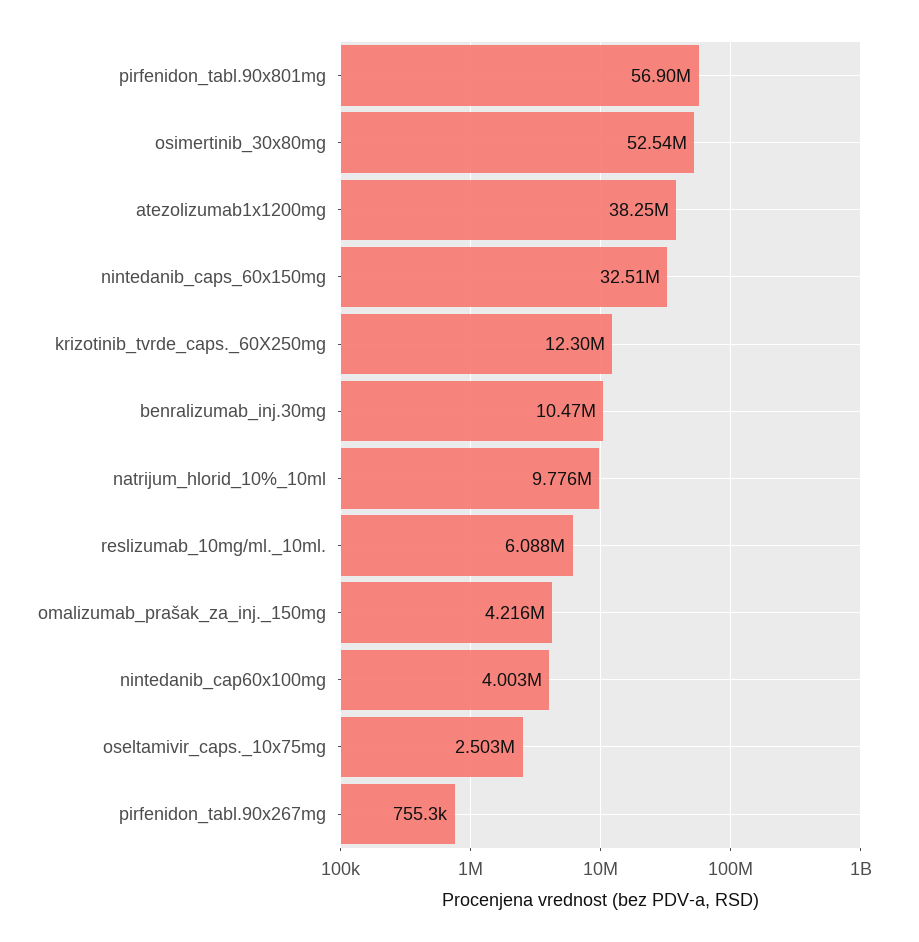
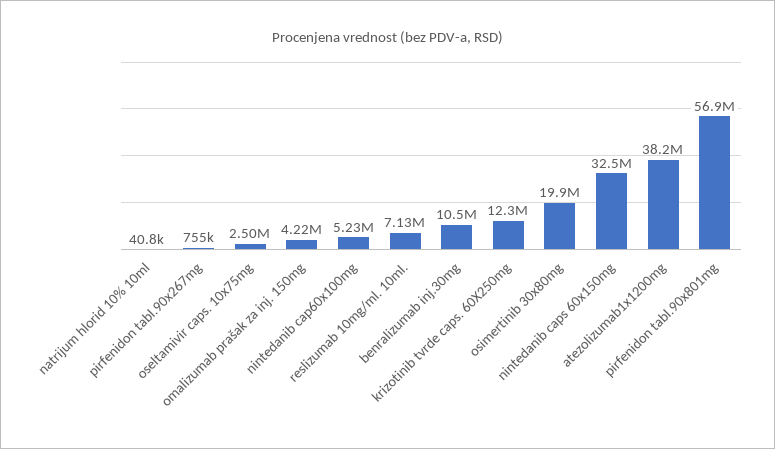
  {
    "pirfenidon_tabl.90x801mg": 56900000,
-   "osimertinib_30x80mg": 52540000,
+   "osimertinib_30x80mg": 19900000,
    "atezolizumab1x1200mg": 38250000,
    "nintedanib_caps_60x150mg": 32510000,
    "krizotinib_tvrde_caps._60X250mg": 12300000,
    "benralizumab_inj.30mg": 10470000,
-   "natrijum_hlorid_10%_10ml": 9776000,
+   "natrijum_hlorid_10%_10ml": 40800,
-   "reslizumab_10mg/ml._10ml.": 6088000,
+   "reslizumab_10mg/ml._10ml.": 7130000,
    "omalizumab_prašak_za_inj._150mg": 4216000,
-   "nintedanib_cap60x100mg": 4003000,
+   "nintedanib_cap60x100mg": 5230000,
    "oseltamivir_caps._10x75mg": 2503000,
    "pirfenidon_tabl.90x267mg": 755300
  }

